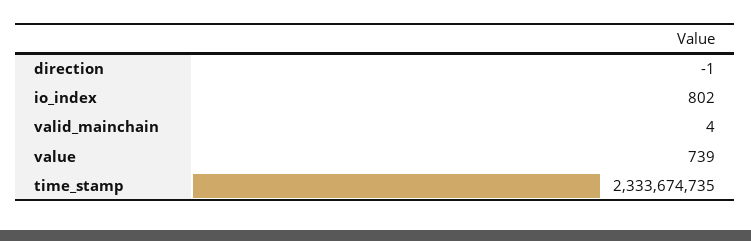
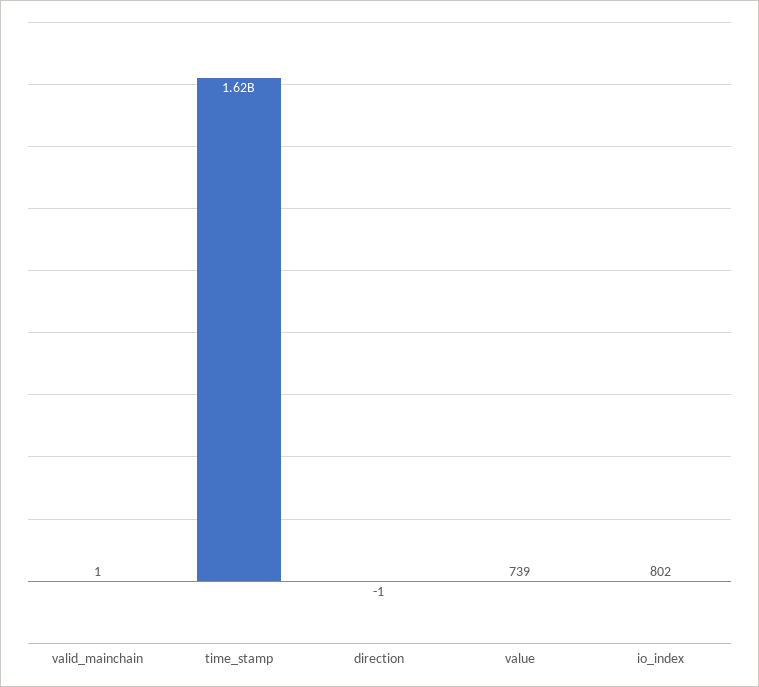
  {
    "direction": -1,
    "io_index": 802,
-   "valid_mainchain": 4,
+   "valid_mainchain": 1,
    "value": 739,
-   "time_stamp": 2333674735
+   "time_stamp": 1620000000
  }

